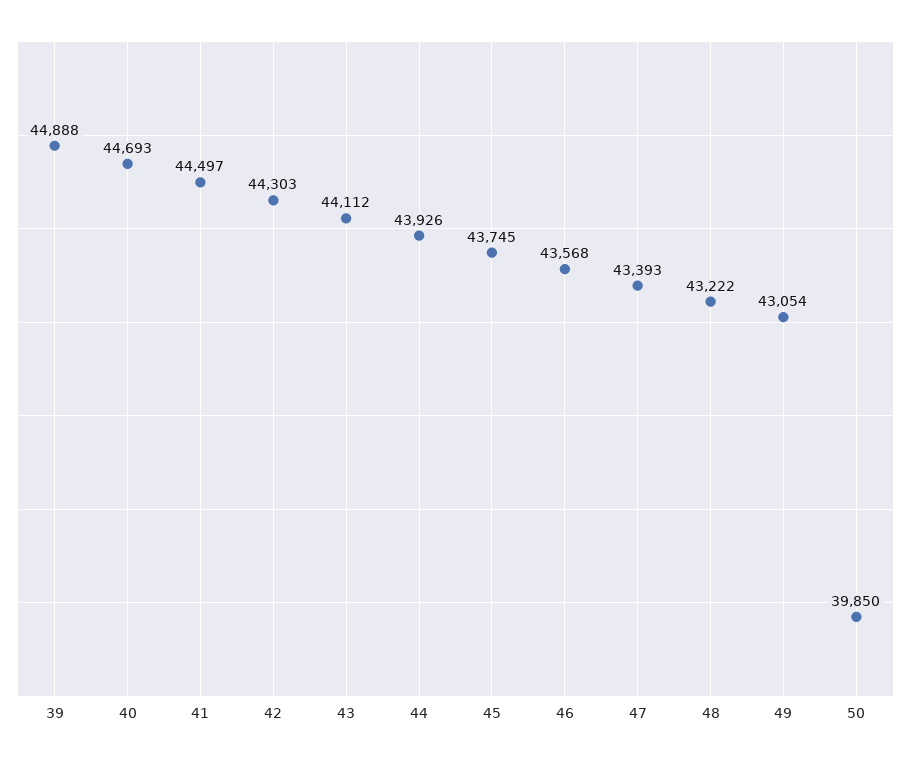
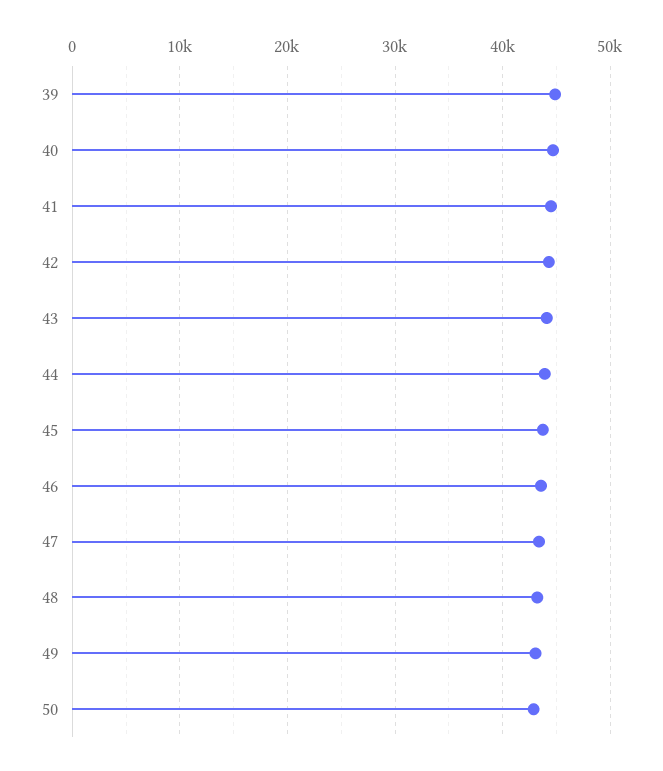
  {
    "39": 44888,
    "40": 44693,
    "41": 44497,
    "42": 44303,
    "43": 44112,
    "44": 43926,
    "45": 43745,
    "46": 43568,
    "47": 43393,
    "48": 43222,
    "49": 43054,
-   "50": 39850
+   "50": 43000
  }

